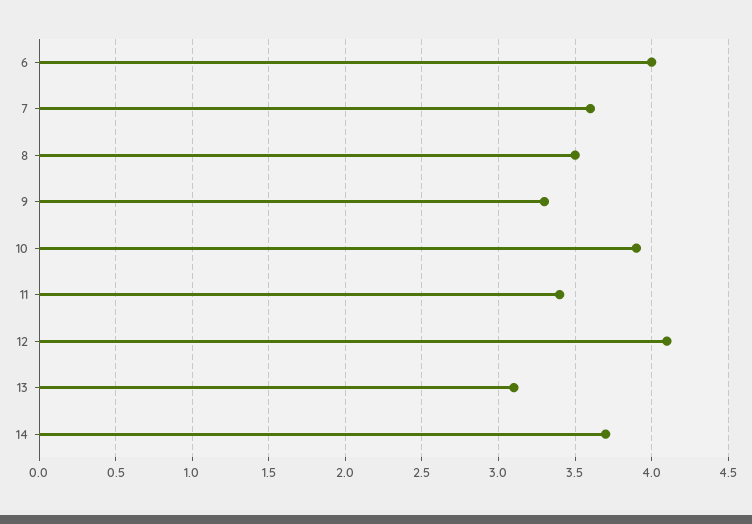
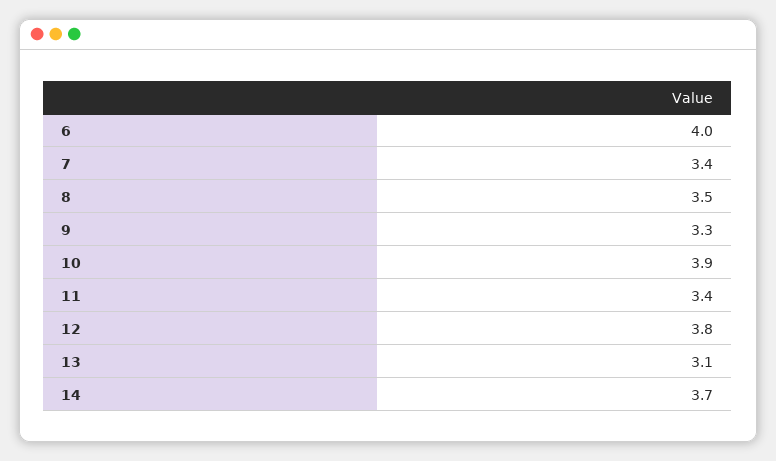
  {
    "6": 4,
-   "7": 3.6,
+   "7": 3.4,
    "8": 3.5,
    "9": 3.3,
    "10": 3.9,
    "11": 3.4,
-   "12": 4.1,
+   "12": 3.8,
    "13": 3.1,
    "14": 3.7
  }

